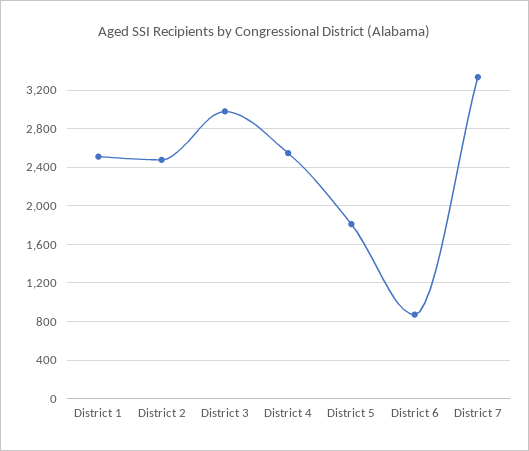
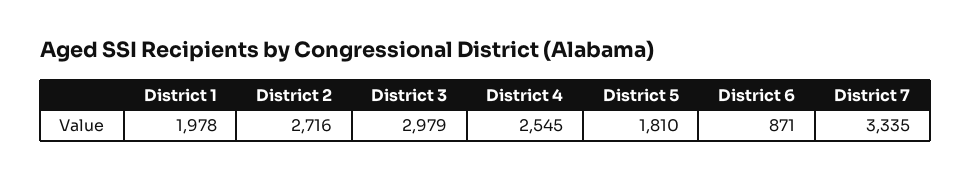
  {
-   "District 1": 2500,
+   "District 1": 1978,
-   "District 2": 2500,
+   "District 2": 2716,
    "District 3": 2979,
    "District 4": 2545,
    "District 5": 1810,
    "District 6": 871,
    "District 7": 3335
  }

